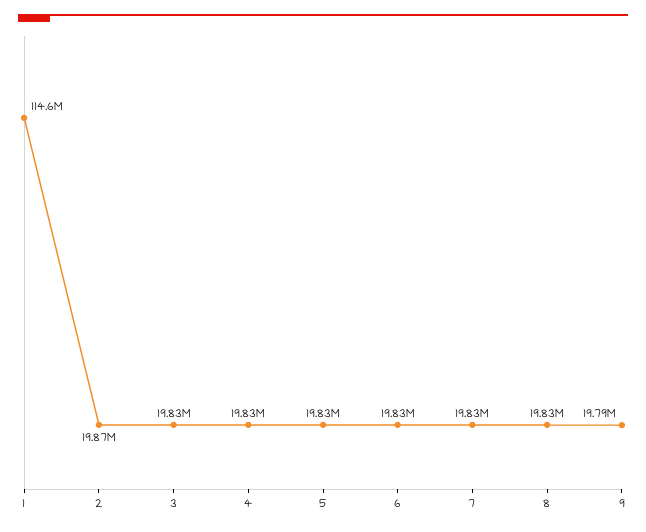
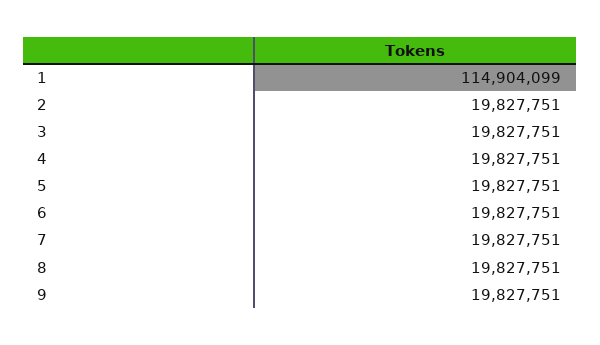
  {
-   "1": 114600000,
+   "1": 114904099,
-   "2": 19870000,
+   "2": 19827751,
    "3": 19827751,
    "4": 19827751,
    "5": 19827751,
    "6": 19827751,
    "7": 19827751,
    "8": 19827751,
-   "9": 19790000
+   "9": 19827751
  }

